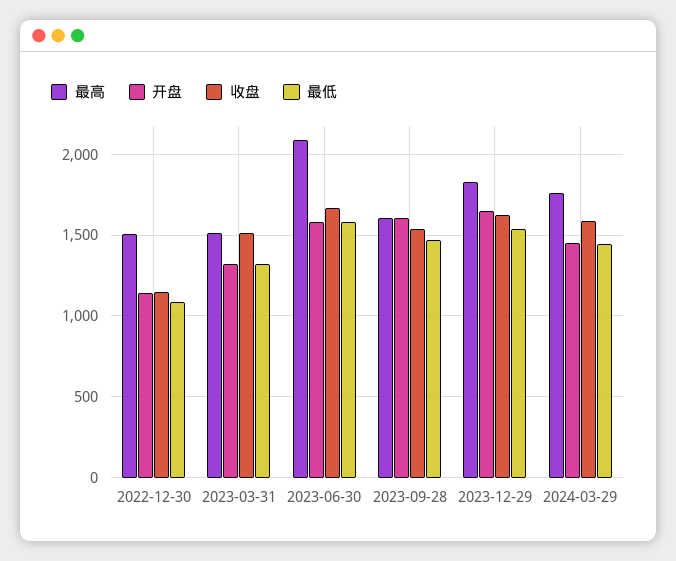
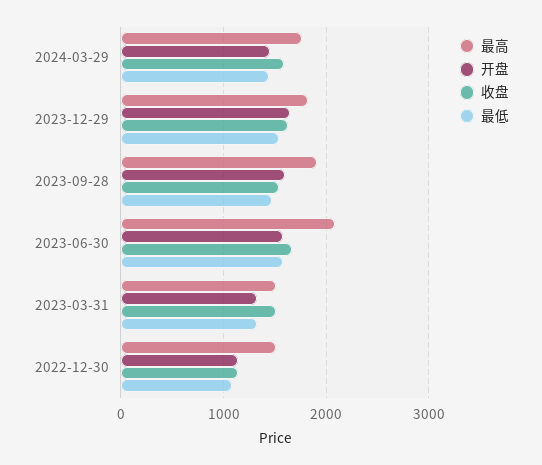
  {
    "最高": {
      "2022-12-30": 1500,
      "2023-03-31": 1500,
      "2023-06-30": 2100,
-     "2023-09-28": 1600,
+     "2023-09-28": 1900,
      "2023-12-29": 1850,
      "2024-03-29": 1750
    },
    "开盘": {
      "2022-12-30": 1150,
      "2023-03-31": 1300,
      "2023-06-30": 1600,
      "2023-09-28": 1600,
      "2023-12-29": 1650,
      "2024-03-29": 1450
    },
    "收盘": {
      "2022-12-30": 1150,
      "2023-03-31": 1500,
      "2023-06-30": 1650,
      "2023-09-28": 1550,
      "2023-12-29": 1600,
      "2024-03-29": 1600
    },
    "最低": {
      "2022-12-30": 1100,
      "2023-03-31": 1300,
      "2023-06-30": 1600,
      "2023-09-28": 1450,
      "2023-12-29": 1550,
      "2024-03-29": 1450
    }
  }

